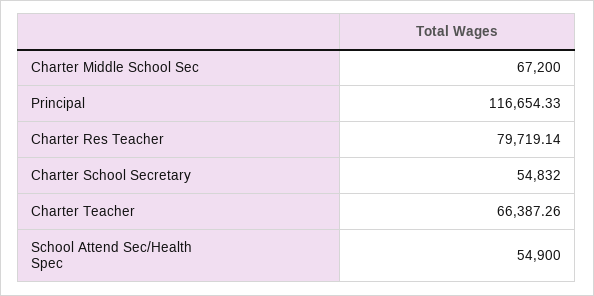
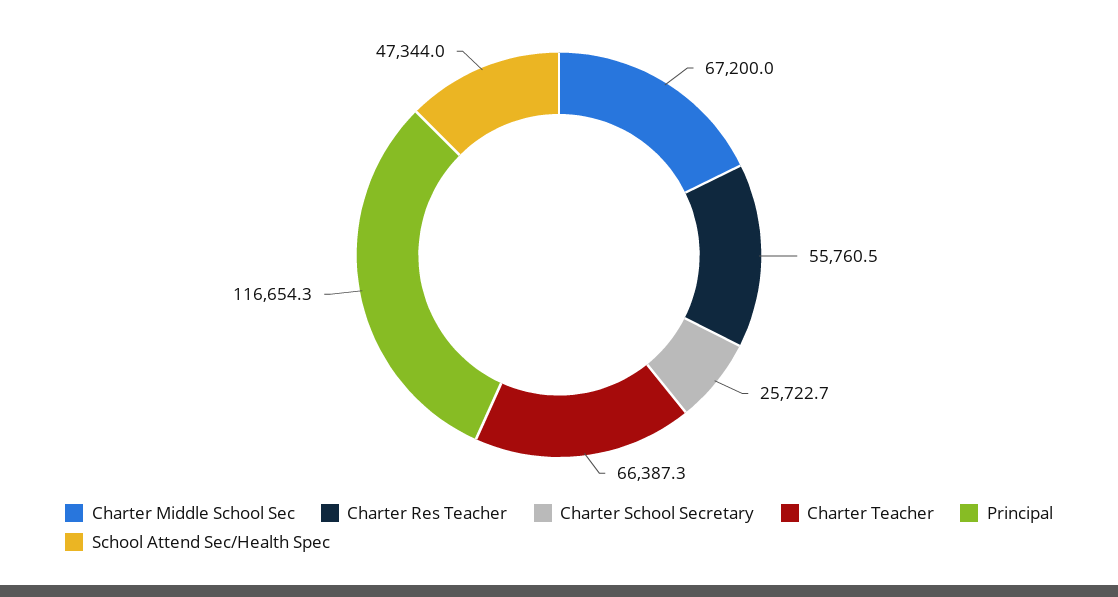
  {
    "Charter Middle School Sec": 67200,
    "Principal": 116654.33,
-   "Charter Res Teacher": 79719.14,
+   "Charter Res Teacher": 55760.5,
-   "Charter School Secretary": 54832,
+   "Charter School Secretary": 25722.7,
    "Charter Teacher": 66387.26,
-   "School Attend Sec/Health Spec": 54900
+   "School Attend Sec/Health Spec": 47344
  }

